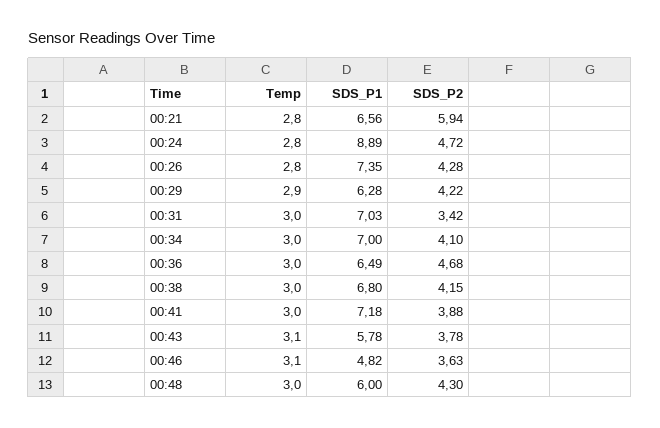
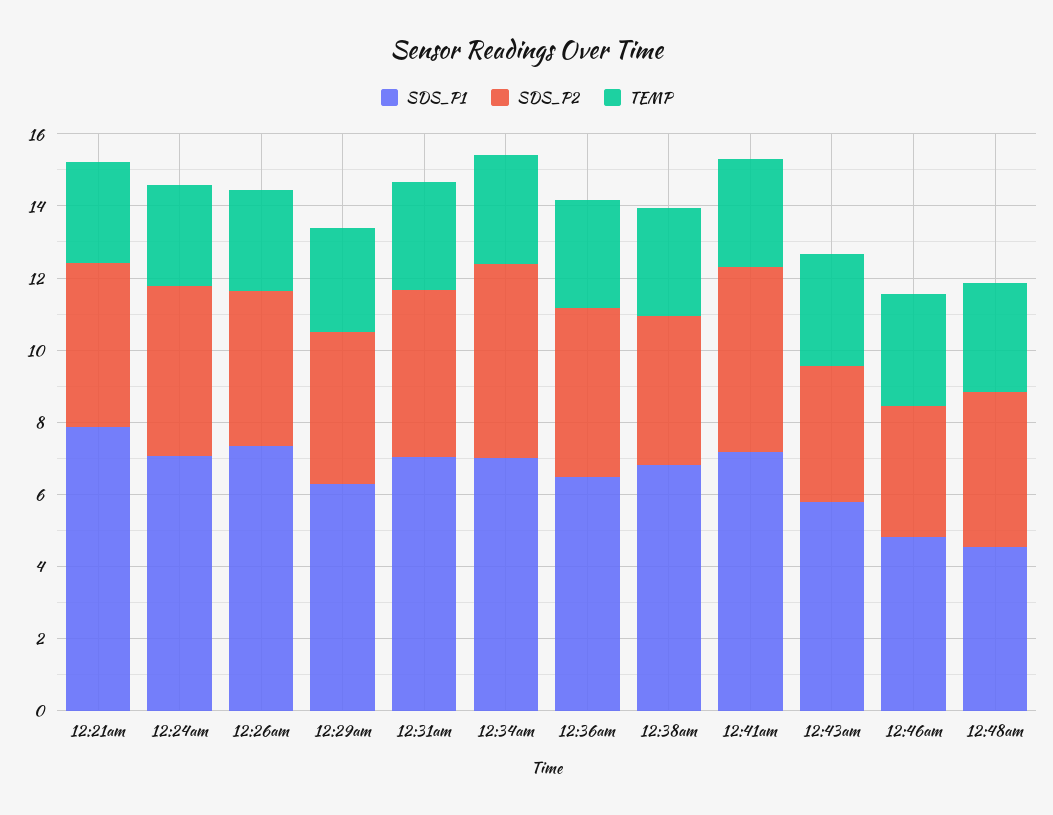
  {
    "Temp": {
      "00:21": 2.8,
      "00:24": 2.8,
      "00:26": 2.8,
      "00:29": 2.9,
      "00:31": 3,
      "00:34": 3,
      "00:36": 3,
      "00:38": 3,
      "00:41": 3,
      "00:43": 3.1,
      "00:46": 3.1,
      "00:48": 3
    },
    "SDS_P1": {
-     "00:21": 6.56,
+     "00:21": 8,
-     "00:24": 8.89,
+     "00:24": 7,
      "00:26": 7.35,
      "00:29": 6.28,
      "00:31": 7.03,
      "00:34": 7,
      "00:36": 6.49,
      "00:38": 6.8,
      "00:41": 7.18,
      "00:43": 5.78,
      "00:46": 4.82,
-     "00:48": 6
+     "00:48": 4.5
    },
    "SDS_P2": {
-     "00:21": 5.94,
+     "00:21": 4.5,
      "00:24": 4.72,
      "00:26": 4.28,
      "00:29": 4.22,
-     "00:31": 3.42,
+     "00:31": 4.5,
-     "00:34": 4.1,
+     "00:34": 5.5,
      "00:36": 4.68,
      "00:38": 4.15,
-     "00:41": 3.88,
+     "00:41": 5,
      "00:43": 3.78,
      "00:46": 3.63,
      "00:48": 4.3
    }
  }

